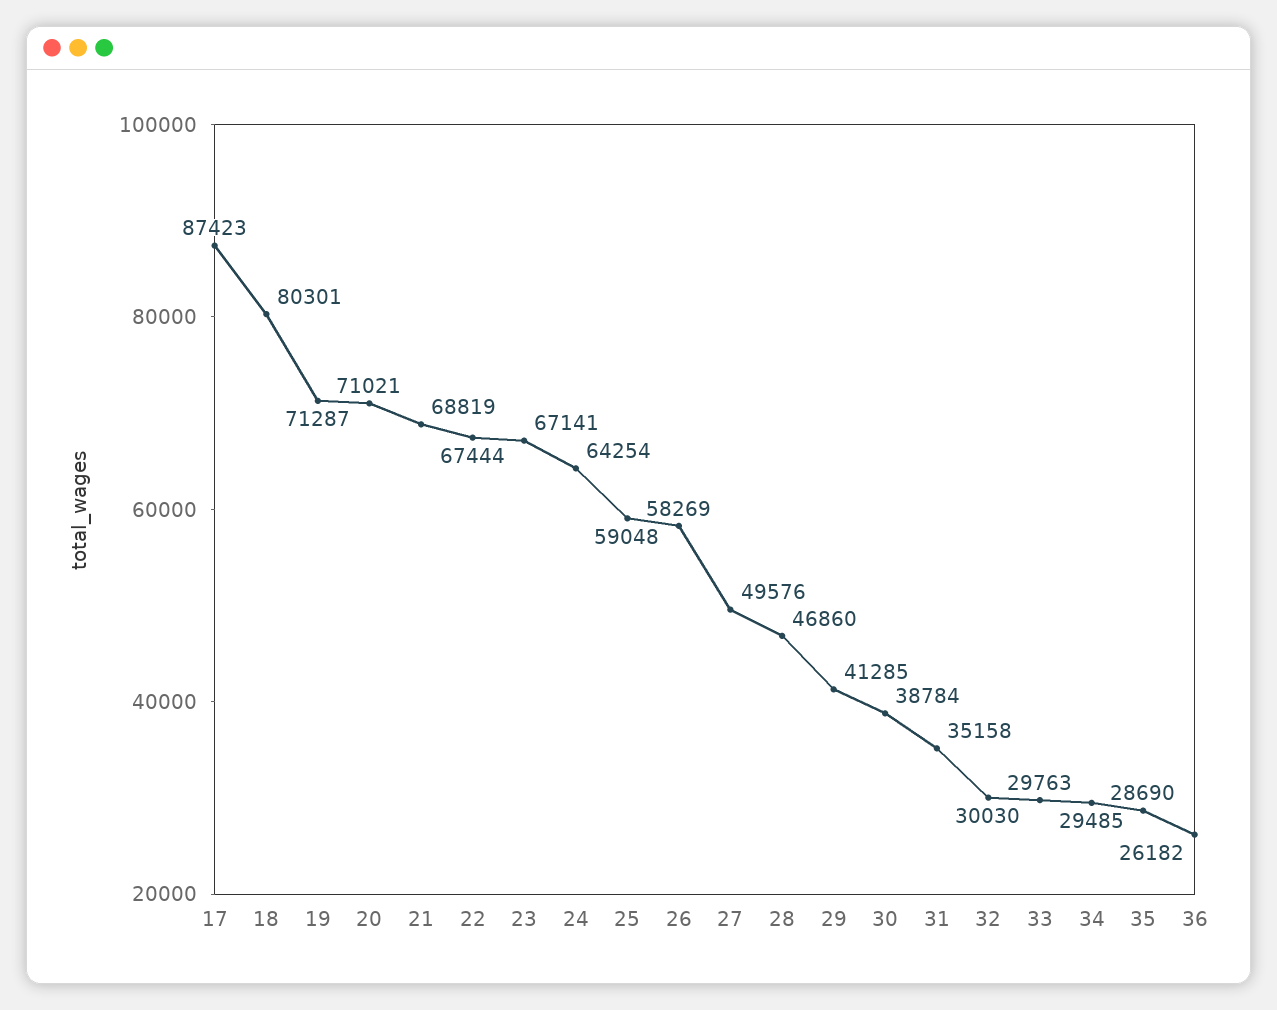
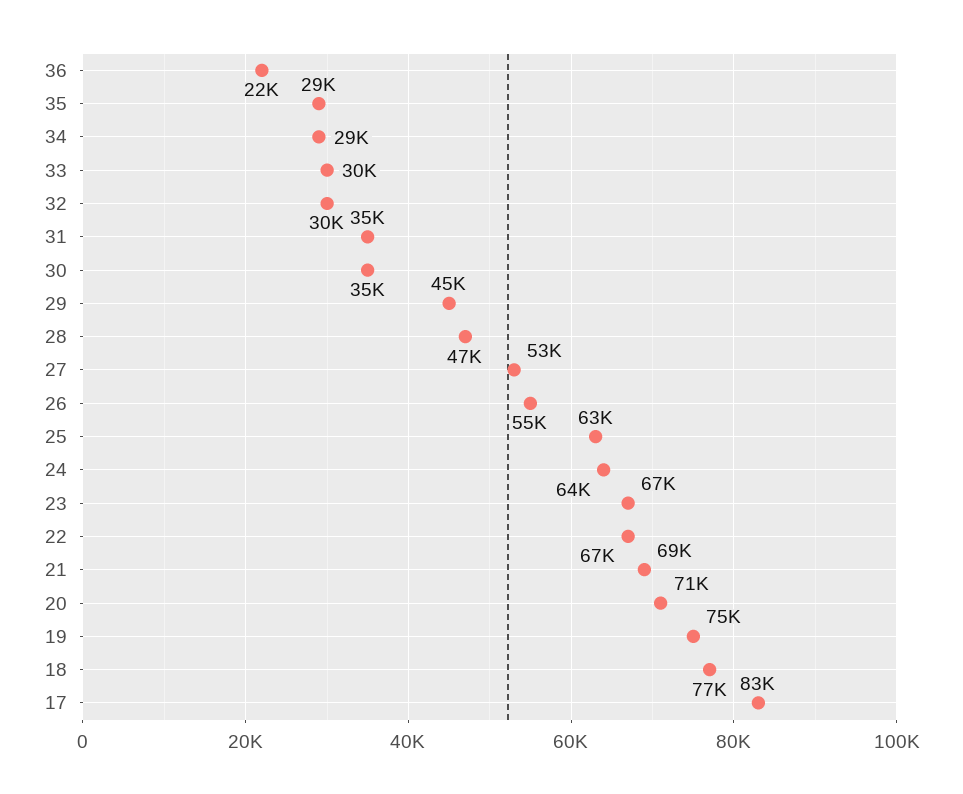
  {
-   "17": 87423,
+   "17": 83000,
-   "18": 80301,
+   "18": 77000,
-   "19": 71287,
+   "19": 75000,
    "20": 71021,
    "21": 68819,
    "22": 67444,
    "23": 67141,
    "24": 64254,
-   "25": 59048,
+   "25": 63000,
-   "26": 58269,
+   "26": 55000,
-   "27": 49576,
+   "27": 53000,
    "28": 46860,
-   "29": 41285,
+   "29": 45000,
-   "30": 38784,
+   "30": 35000,
    "31": 35158,
    "32": 30030,
    "33": 29763,
    "34": 29485,
    "35": 28690,
-   "36": 26182
+   "36": 22000
  }

